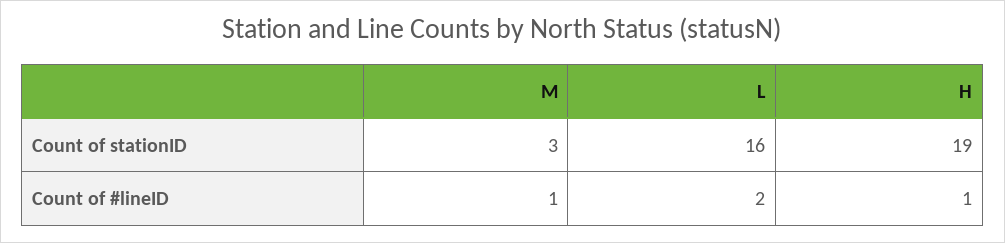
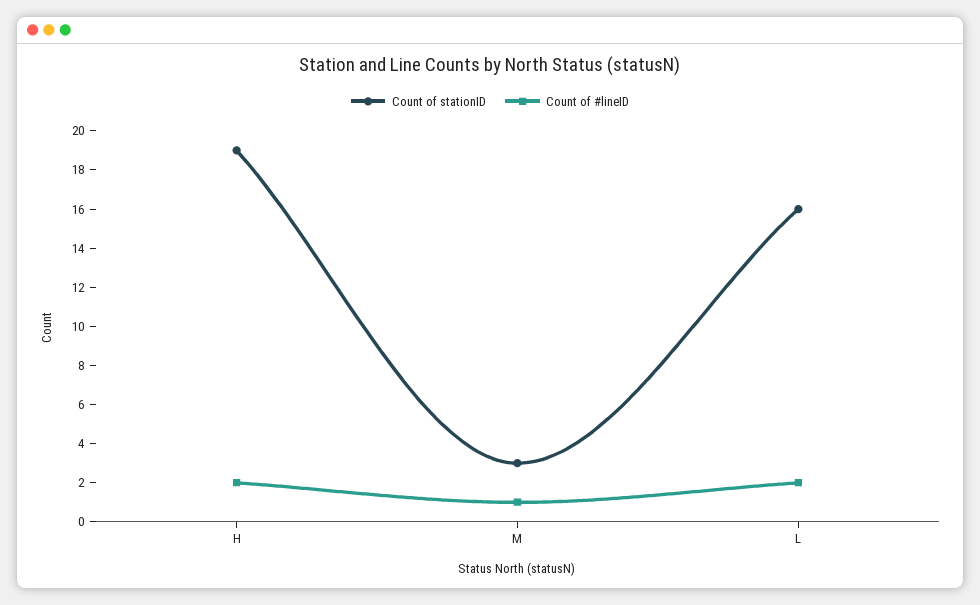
  {
    "Count of stationID": {
      "M": 3,
      "L": 16,
      "H": 19
    },
    "Count of #lineID": {
      "M": 1,
      "L": 2,
-     "H": 1
+     "H": 2
    }
  }

